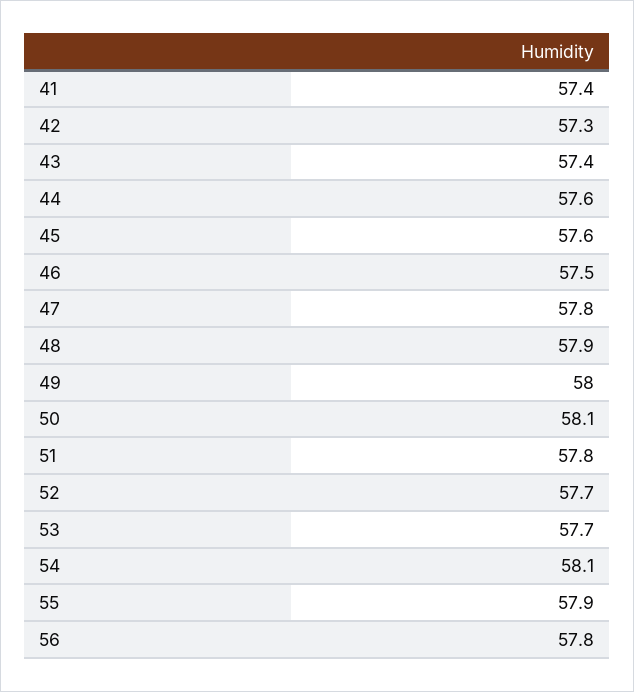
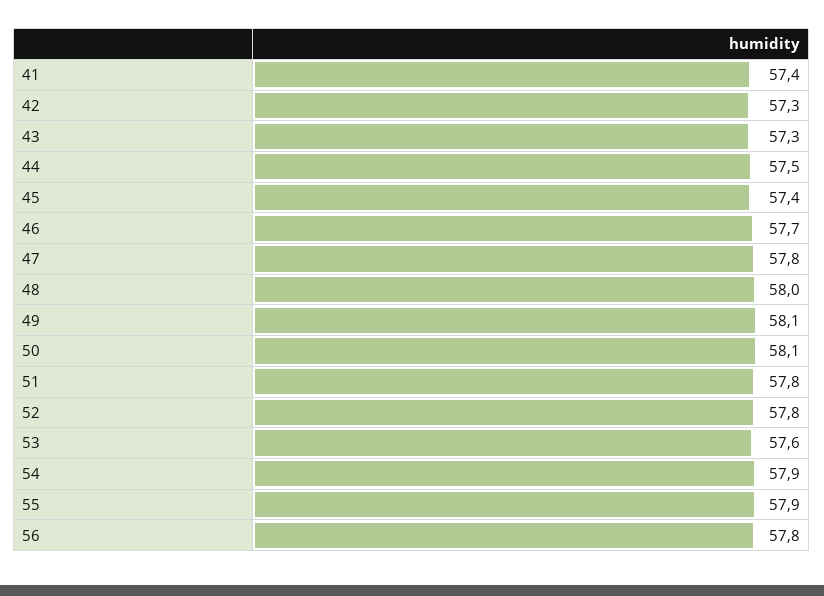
  {
    "41": 57.4,
    "42": 57.3,
-   "43": 57.4,
+   "43": 57.3,
-   "44": 57.6,
+   "44": 57.5,
-   "45": 57.6,
+   "45": 57.4,
-   "46": 57.5,
+   "46": 57.7,
    "47": 57.8,
-   "48": 57.9,
+   "48": 58,
-   "49": 58,
+   "49": 58.1,
    "50": 58.1,
    "51": 57.8,
-   "52": 57.7,
+   "52": 57.8,
-   "53": 57.7,
+   "53": 57.6,
-   "54": 58.1,
+   "54": 57.9,
    "55": 57.9,
    "56": 57.8
  }

